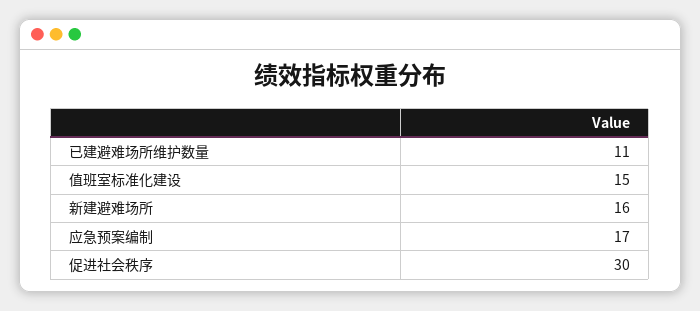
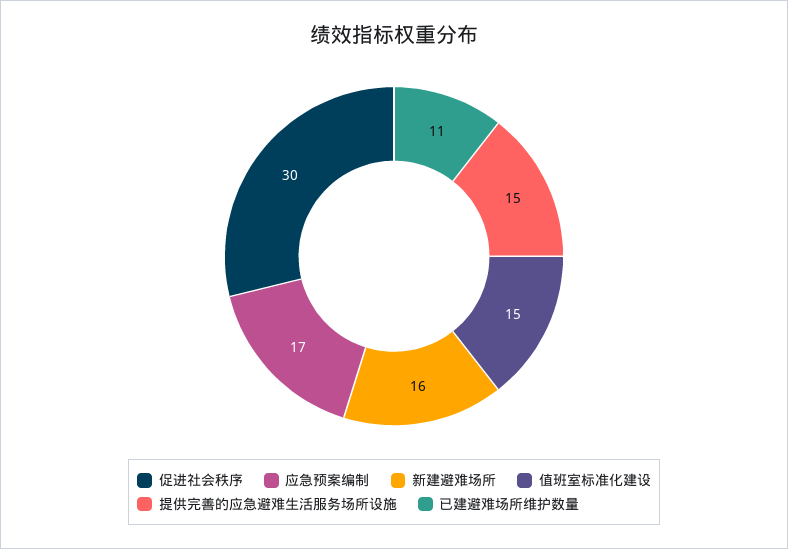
  {
    "已建避难场所维护数量": 11,
    "值班室标准化建设": 15,
    "新建避难场所": 16,
    "应急预案编制": 17,
-   "促进社会秩序": 30
+   "促进社会秩序": 30,
+   "提供完善的应急避难生活服务场所设施": 15
  }

